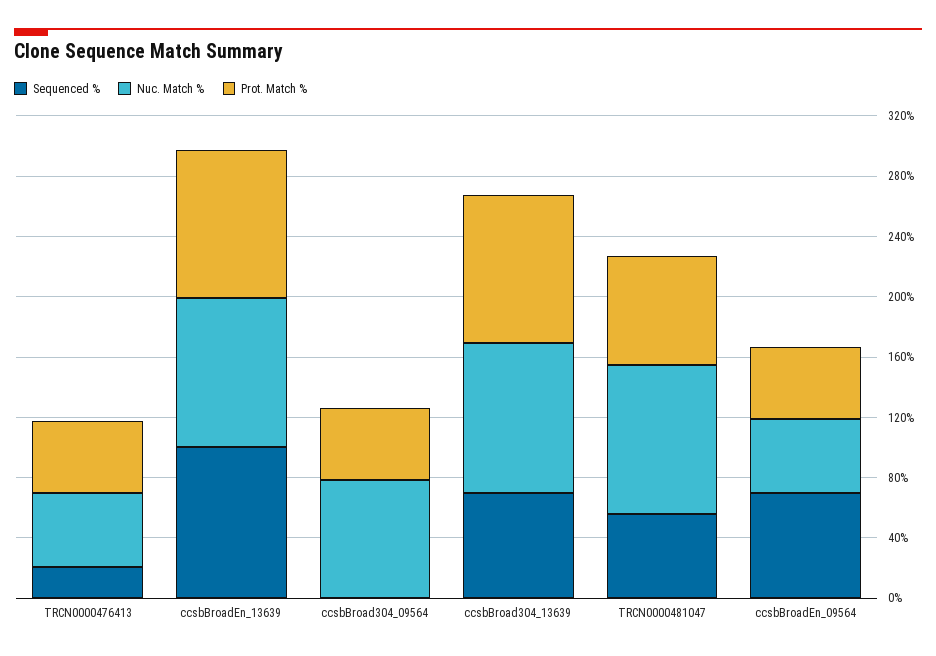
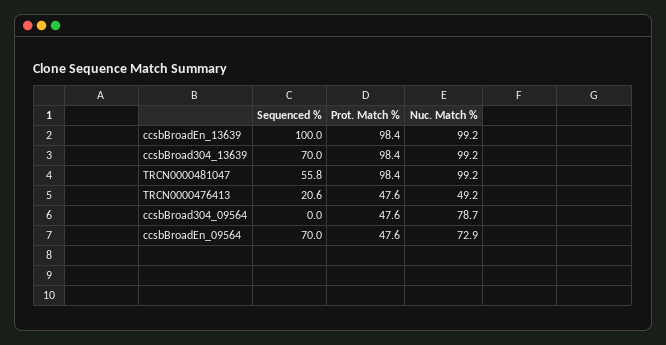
  {
    "Sequenced %": {
      "TRCN0000476413": 20.6,
      "ccsbBroadEn_13639": 100,
      "ccsbBroad304_09564": 0,
      "ccsbBroad304_13639": 70,
      "TRCN0000481047": 55.8,
      "ccsbBroadEn_09564": 70
    },
    "Nuc. Match %": {
      "TRCN0000476413": 49.2,
      "ccsbBroadEn_13639": 99.2,
      "ccsbBroad304_09564": 78.7,
      "ccsbBroad304_13639": 99.2,
      "TRCN0000481047": 99.2,
-     "ccsbBroadEn_09564": 50
+     "ccsbBroadEn_09564": 72.9
    },
    "Prot. Match %": {
      "TRCN0000476413": 47.6,
      "ccsbBroadEn_13639": 98.4,
      "ccsbBroad304_09564": 47.6,
      "ccsbBroad304_13639": 98.4,
-     "TRCN0000481047": 70,
+     "TRCN0000481047": 98.4,
      "ccsbBroadEn_09564": 47.6
    }
  }

